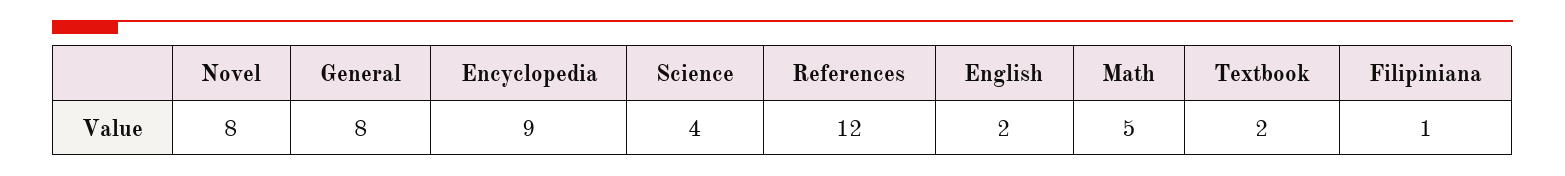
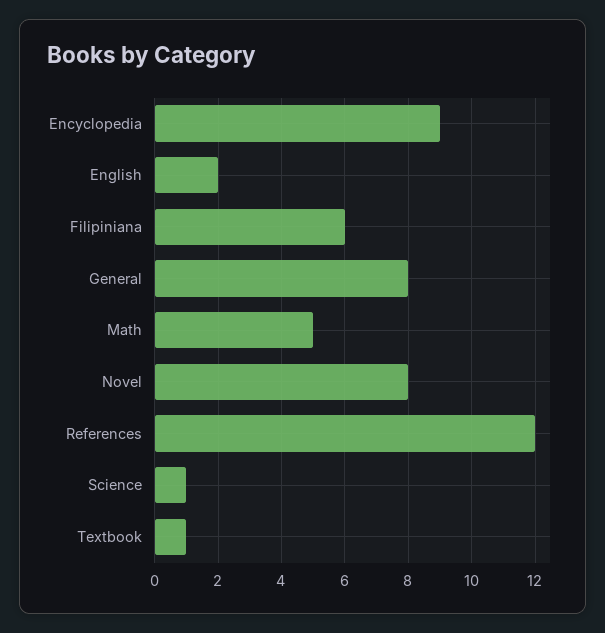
  {
    "Novel": 8,
    "General": 8,
    "Encyclopedia": 9,
-   "Science": 4,
+   "Science": 1,
    "References": 12,
    "English": 2,
    "Math": 5,
-   "Textbook": 2,
+   "Textbook": 1,
-   "Filipiniana": 1
+   "Filipiniana": 6
  }

